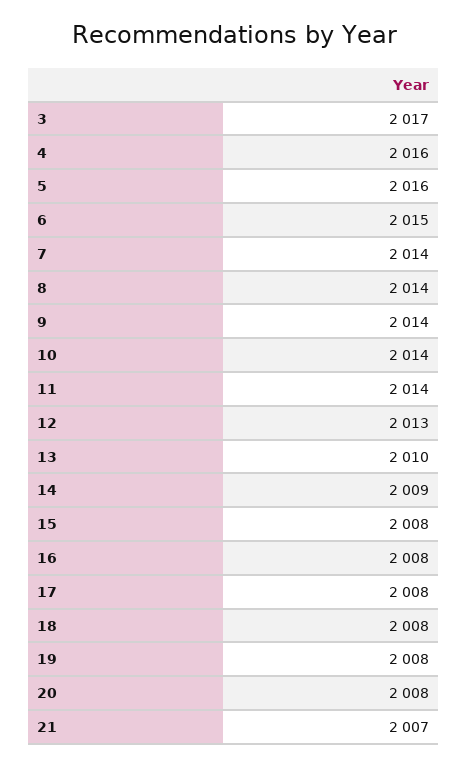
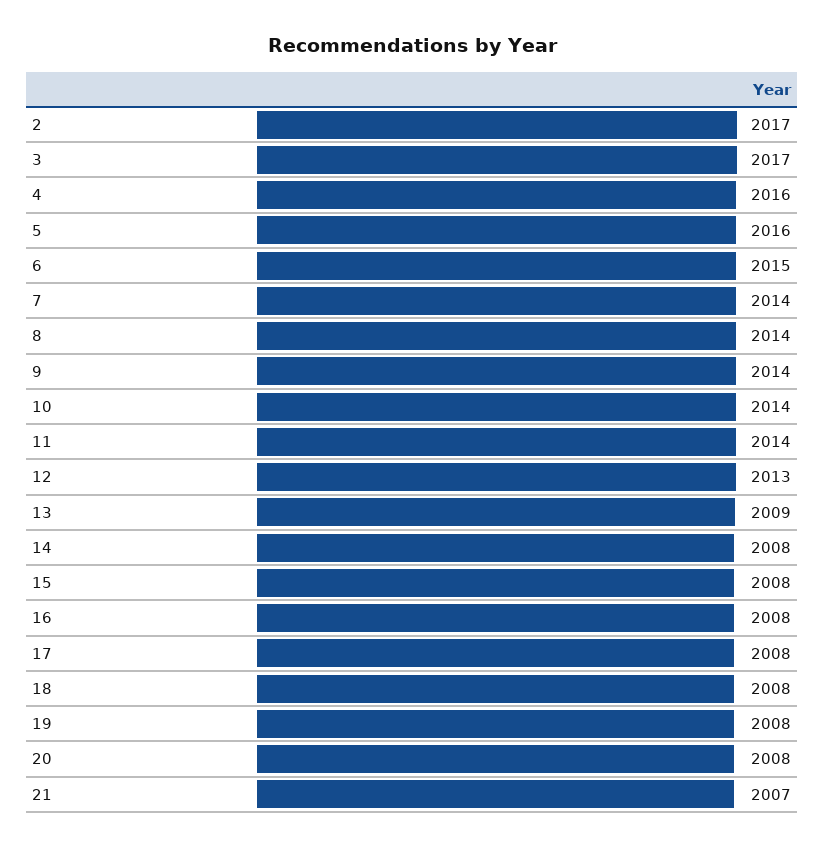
  {
    "3": 2017,
    "4": 2016,
    "5": 2016,
    "6": 2015,
    "7": 2014,
    "8": 2014,
    "9": 2014,
    "10": 2014,
    "11": 2014,
    "12": 2013,
-   "13": 2010,
+   "13": 2009,
-   "14": 2009,
+   "14": 2008,
    "15": 2008,
    "16": 2008,
    "17": 2008,
    "18": 2008,
    "19": 2008,
    "20": 2008,
-   "21": 2007
+   "21": 2007,
+   "2": 2017
  }

